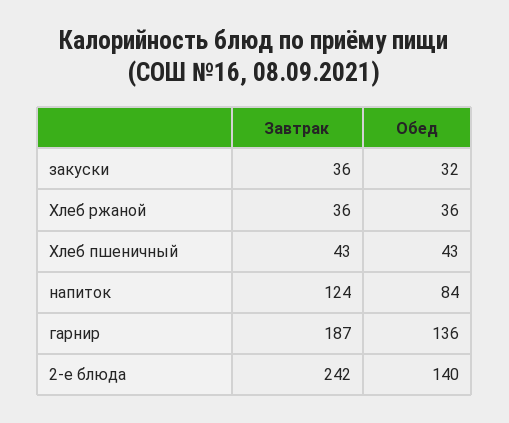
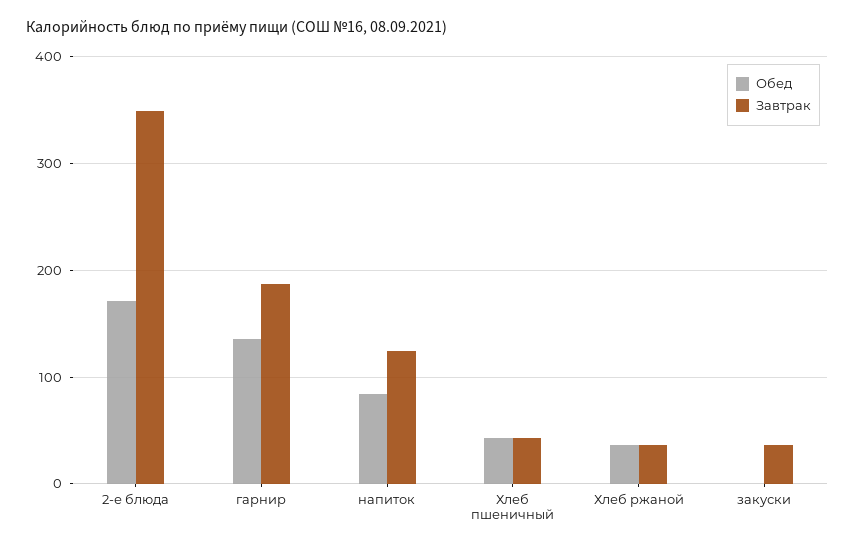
  {
    "Завтрак": {
      "закуски": 36,
      "Хлеб ржаной": 36,
      "Хлеб пшеничный": 43,
      "напиток": 124,
      "гарнир": 187,
-     "2-е блюда": 242
+     "2-е блюда": 350
    },
    "Обед": {
-     "закуски": 32,
+     "закуски": 0,
      "Хлеб ржаной": 36,
      "Хлеб пшеничный": 43,
      "напиток": 84,
      "гарнир": 136,
-     "2-е блюда": 140
+     "2-е блюда": 170
    }
  }

